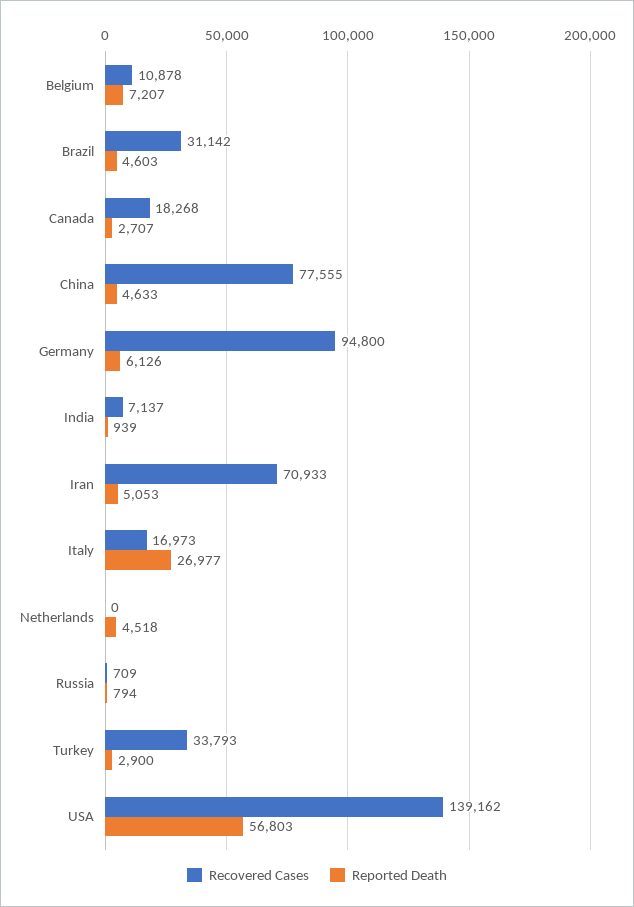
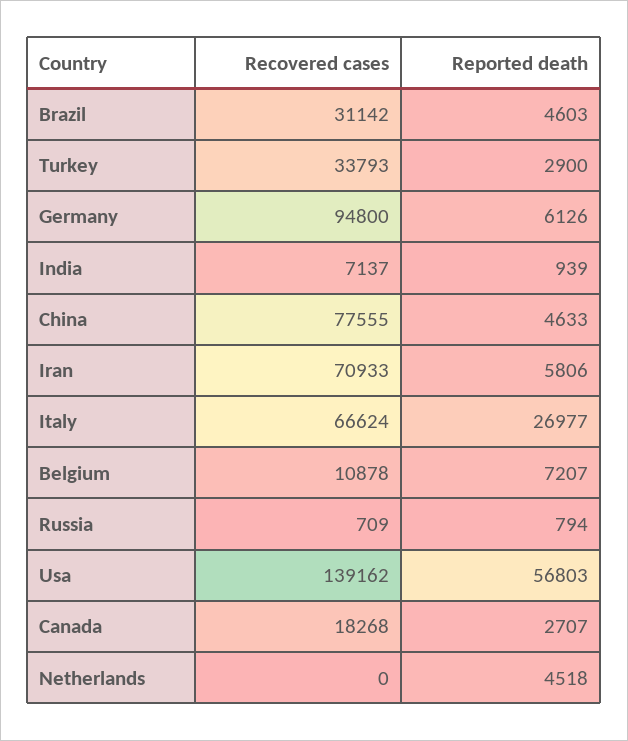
  {
    "Recovered Cases": {
      "Belgium": 10878,
      "Brazil": 31142,
      "Canada": 18268,
      "China": 77555,
      "Germany": 94800,
      "India": 7137,
      "Iran": 70933,
-     "Italy": 16973,
+     "Italy": 66624,
      "Netherlands": 0,
      "Russia": 709,
      "Turkey": 33793,
      "USA": 139162
    },
    "Reported Death": {
      "Belgium": 7207,
      "Brazil": 4603,
      "Canada": 2707,
      "China": 4633,
      "Germany": 6126,
      "India": 939,
-     "Iran": 5053,
+     "Iran": 5806,
      "Italy": 26977,
      "Netherlands": 4518,
      "Russia": 794,
      "Turkey": 2900,
      "USA": 56803
    }
  }

